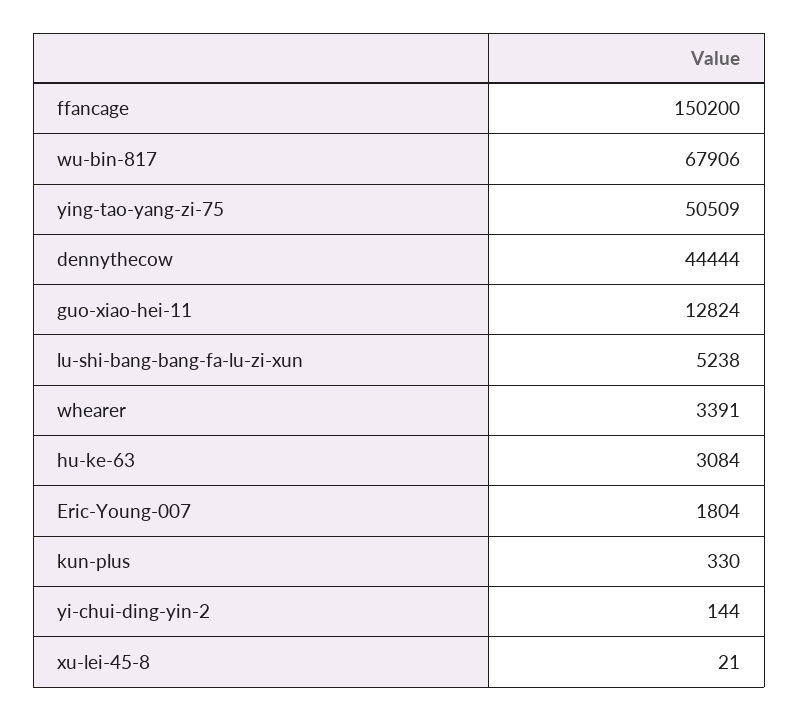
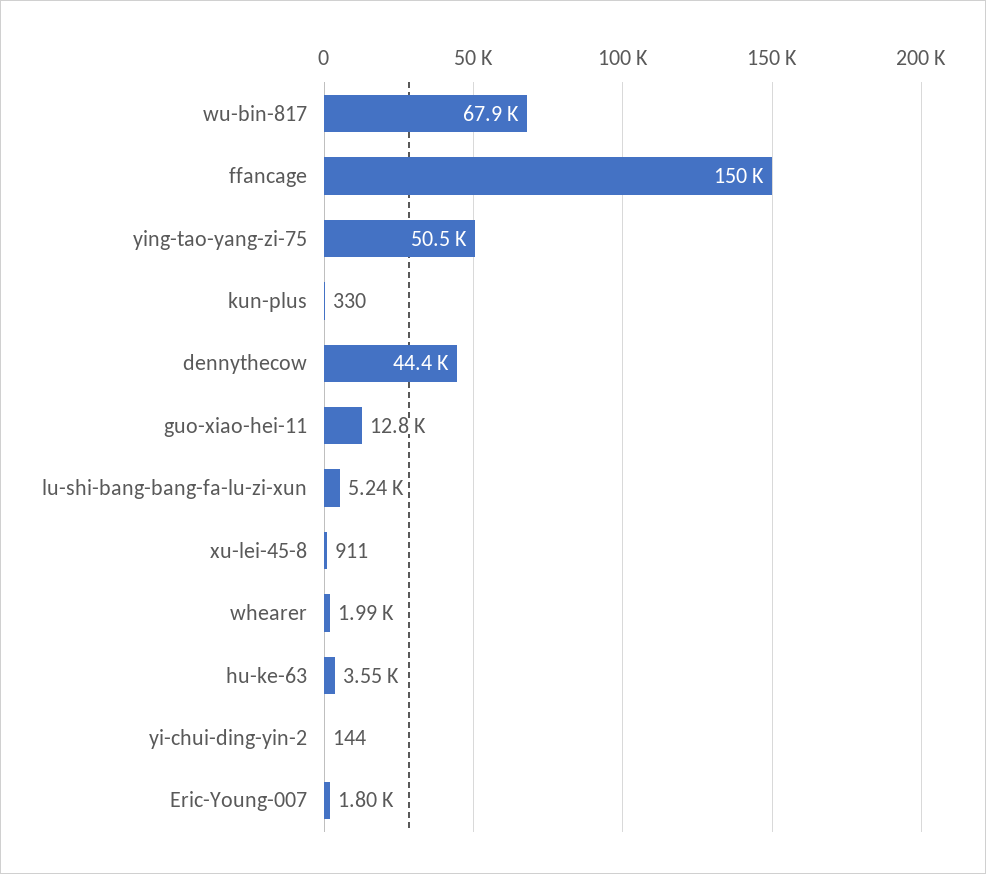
  {
    "ffancage": 150200,
    "wu-bin-817": 67906,
    "ying-tao-yang-zi-75": 50509,
    "dennythecow": 44444,
    "guo-xiao-hei-11": 12824,
    "lu-shi-bang-bang-fa-lu-zi-xun": 5238,
-   "whearer": 3391,
+   "whearer": 1990,
-   "hu-ke-63": 3084,
+   "hu-ke-63": 3550,
    "Eric-Young-007": 1804,
    "kun-plus": 330,
    "yi-chui-ding-yin-2": 144,
-   "xu-lei-45-8": 21
+   "xu-lei-45-8": 911
  }

